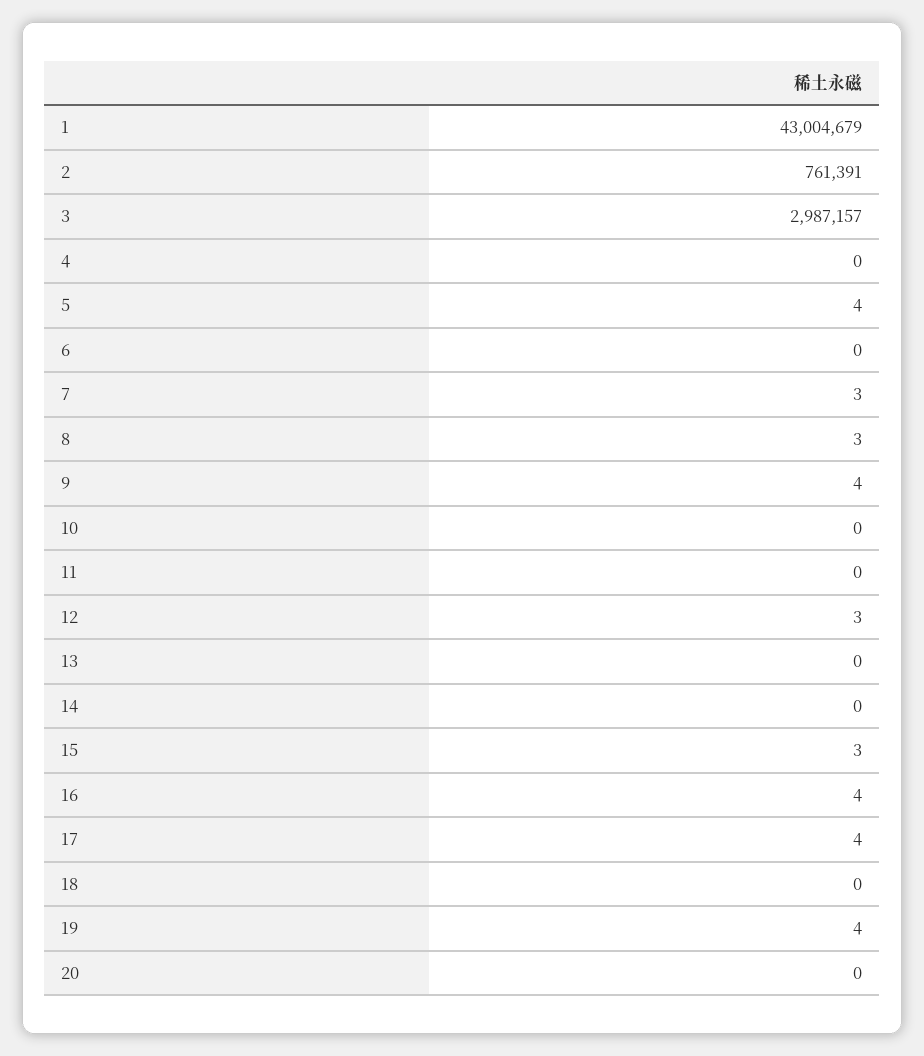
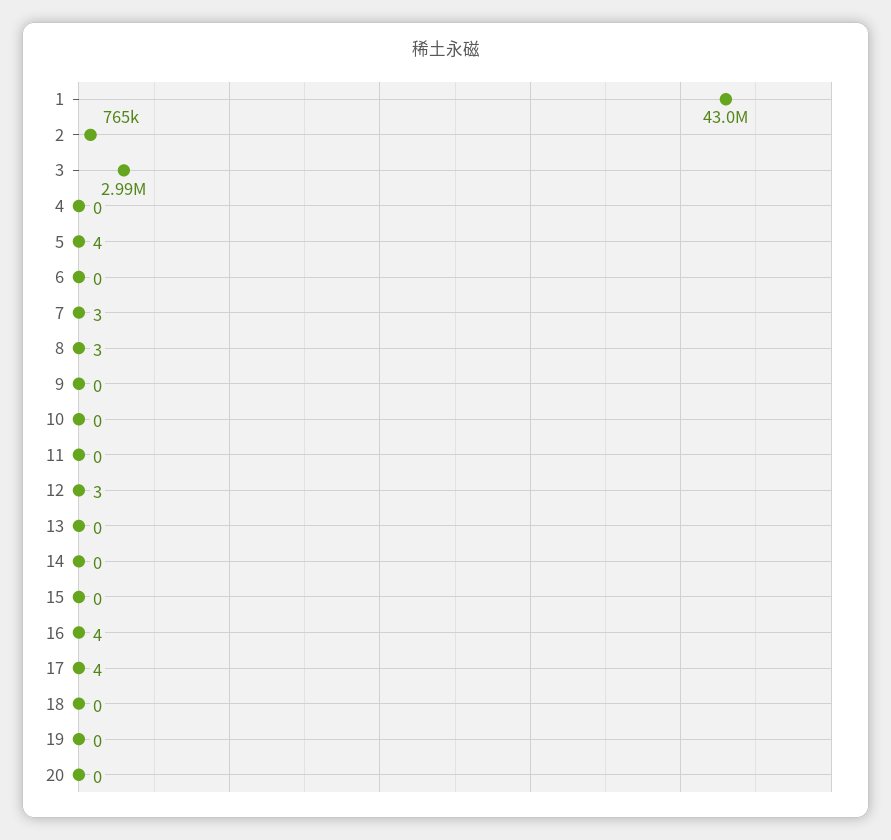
  {
    "1": 43004679,
-   "2": 761391,
+   "2": 765000,
    "3": 2987157,
    "4": 0,
    "5": 4,
    "6": 0,
    "7": 3,
    "8": 3,
-   "9": 4,
+   "9": 0,
    "10": 0,
    "11": 0,
    "12": 3,
    "13": 0,
    "14": 0,
-   "15": 3,
+   "15": 0,
    "16": 4,
    "17": 4,
    "18": 0,
-   "19": 4,
+   "19": 0,
    "20": 0
  }

